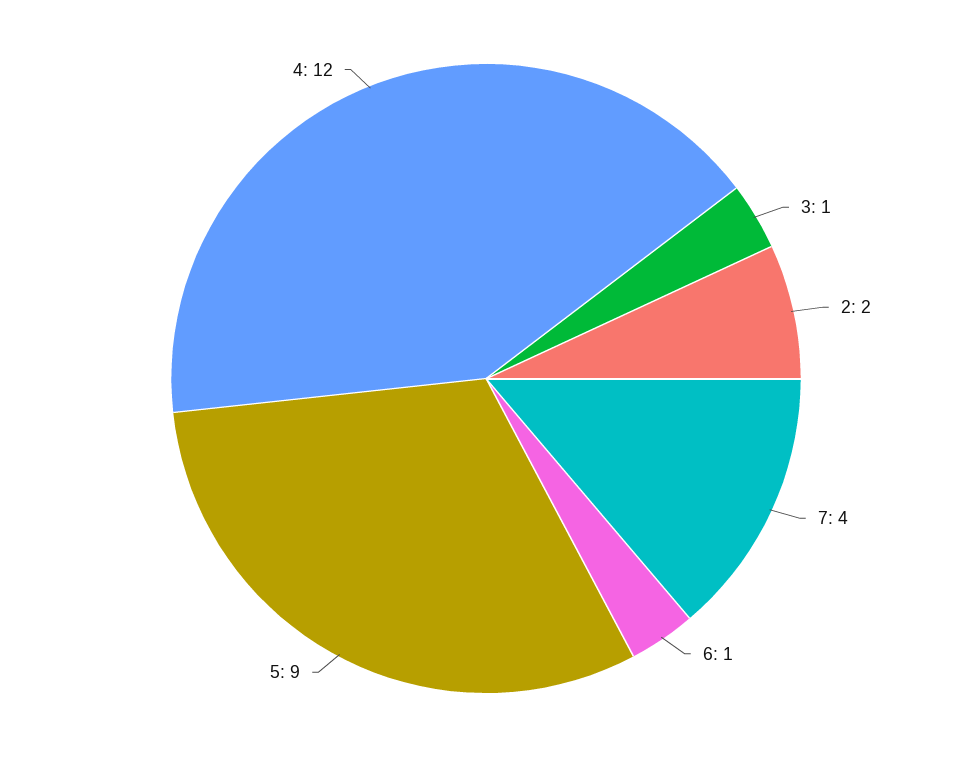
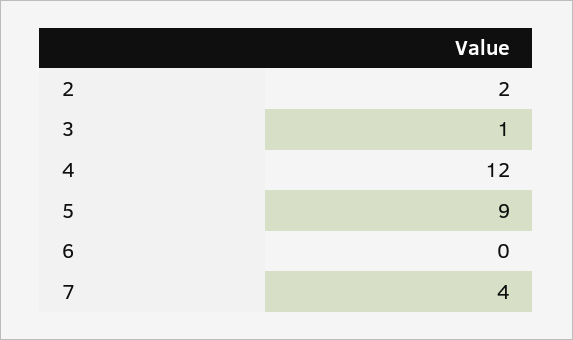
  {
    "3": 1,
    "2": 2,
    "7": 4,
-   "6": 1,
+   "6": 0,
    "5": 9,
    "4": 12
  }

